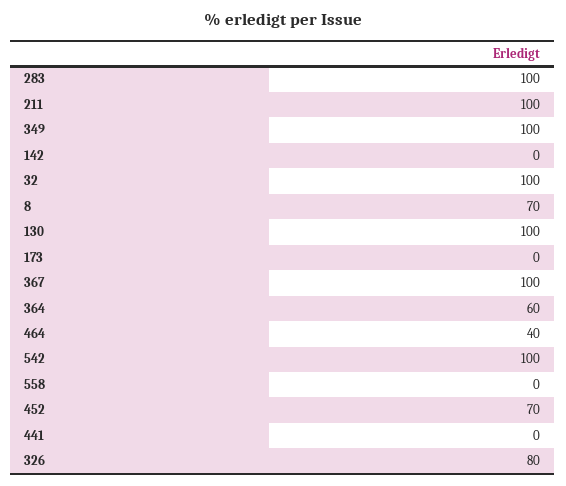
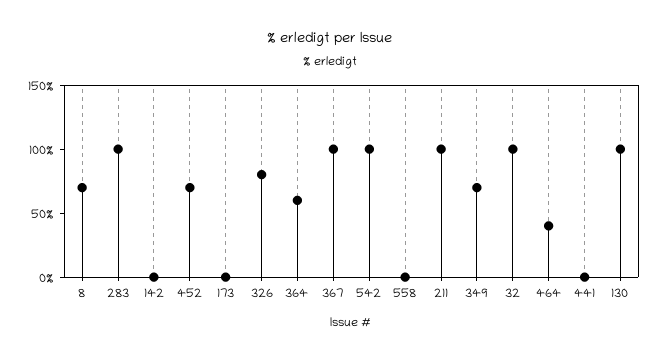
  {
    "283": 100,
    "211": 100,
-   "349": 100,
+   "349": 70,
    "142": 0,
    "32": 100,
    "8": 70,
    "130": 100,
    "173": 0,
    "367": 100,
    "364": 60,
    "464": 40,
    "542": 100,
    "558": 0,
    "452": 70,
    "441": 0,
    "326": 80
  }

